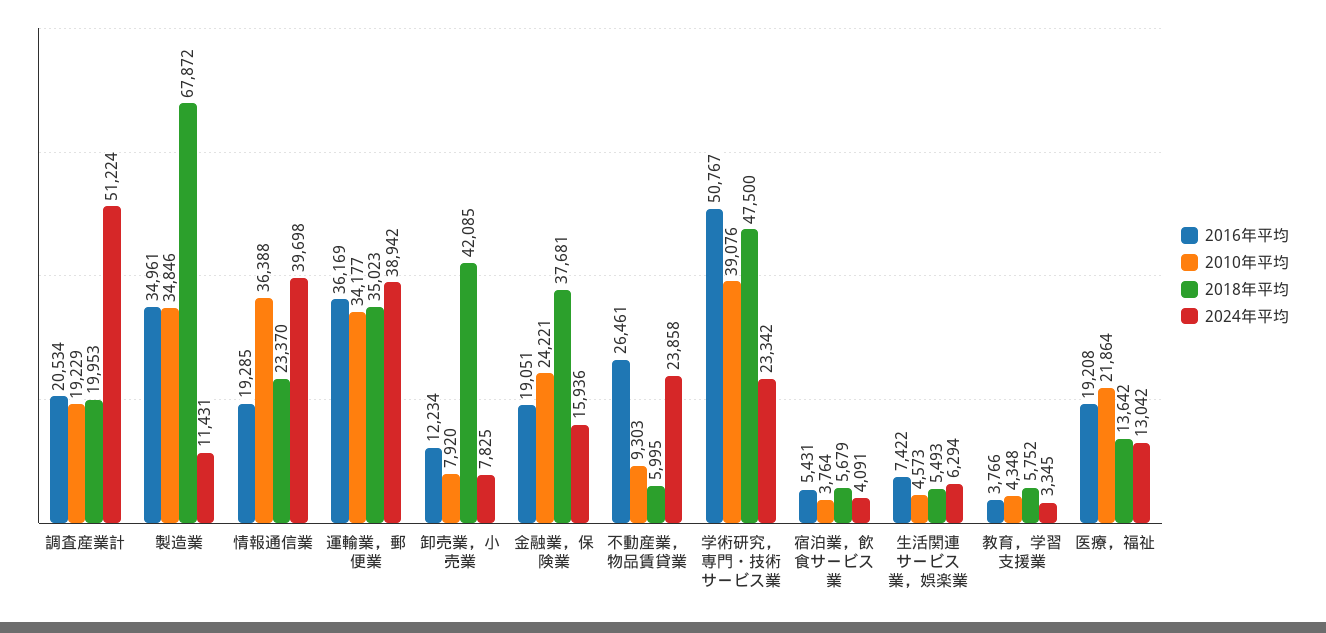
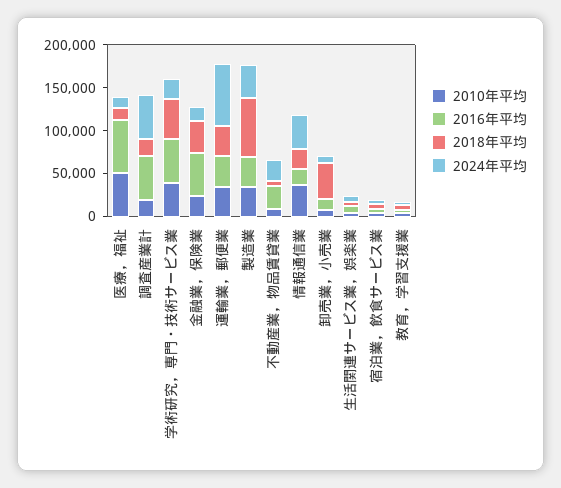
  {
    "2016年平均": {
-     "調査産業計": 20534,
+     "調査産業計": 50000,
      "製造業": 34961,
      "情報通信業": 19285,
      "運輸業，郵便業": 36169,
      "卸売業，小売業": 12234,
-     "金融業，保険業": 19051,
+     "金融業，保険業": 50000,
      "不動産業，物品賃貸業": 26461,
      "学術研究，専門・技術サービス業": 50767,
      "宿泊業，飲食サービス業": 5431,
      "生活関連サービス業，娯楽業": 7422,
      "教育，学習支援業": 3766,
-     "医療，福祉": 19208
+     "医療，福祉": 60000
    },
    "2010年平均": {
      "調査産業計": 19229,
      "製造業": 34846,
      "情報通信業": 36388,
      "運輸業，郵便業": 34177,
      "卸売業，小売業": 7920,
      "金融業，保険業": 24221,
      "不動産業，物品賃貸業": 9303,
      "学術研究，専門・技術サービス業": 39076,
      "宿泊業，飲食サービス業": 3764,
      "生活関連サービス業，娯楽業": 4573,
      "教育，学習支援業": 4348,
-     "医療，福祉": 21864
+     "医療，福祉": 50000
    },
    "2018年平均": {
      "調査産業計": 19953,
      "製造業": 67872,
      "情報通信業": 23370,
      "運輸業，郵便業": 35023,
      "卸売業，小売業": 42085,
      "金融業，保険業": 37681,
      "不動産業，物品賃貸業": 5995,
      "学術研究，専門・技術サービス業": 47500,
      "宿泊業，飲食サービス業": 5679,
      "生活関連サービス業，娯楽業": 5493,
      "教育，学習支援業": 5752,
      "医療，福祉": 13642
    },
    "2024年平均": {
      "調査産業計": 51224,
-     "製造業": 11431,
+     "製造業": 40000,
      "情報通信業": 39698,
-     "運輸業，郵便業": 38942,
+     "運輸業，郵便業": 70000,
      "卸売業，小売業": 7825,
      "金融業，保険業": 15936,
      "不動産業，物品賃貸業": 23858,
      "学術研究，専門・技術サービス業": 23342,
      "宿泊業，飲食サービス業": 4091,
      "生活関連サービス業，娯楽業": 6294,
      "教育，学習支援業": 3345,
      "医療，福祉": 13042
    }
  }

